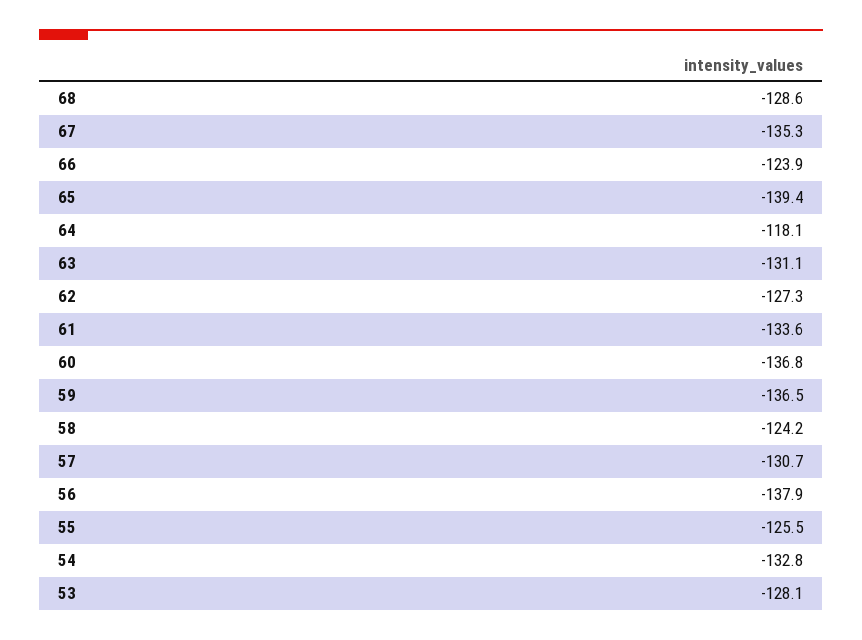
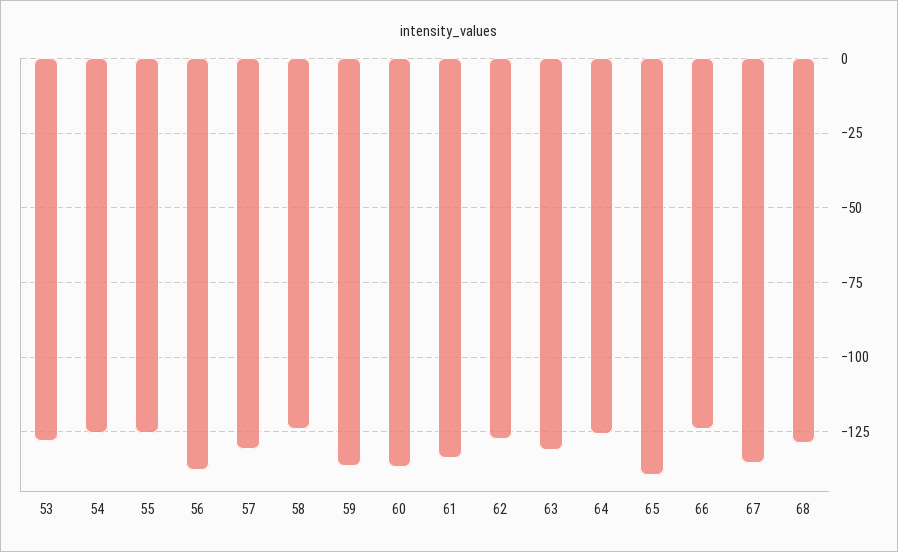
  {
    "68": -128.6,
    "67": -135.3,
    "66": -123.9,
    "65": -139.4,
-   "64": -118.1,
+   "64": -125,
    "63": -131.1,
    "62": -127.3,
    "61": -133.6,
    "60": -136.8,
    "59": -136.5,
    "58": -124.2,
    "57": -130.7,
    "56": -137.9,
    "55": -125.5,
-   "54": -132.8,
+   "54": -125,
    "53": -128.1
  }

